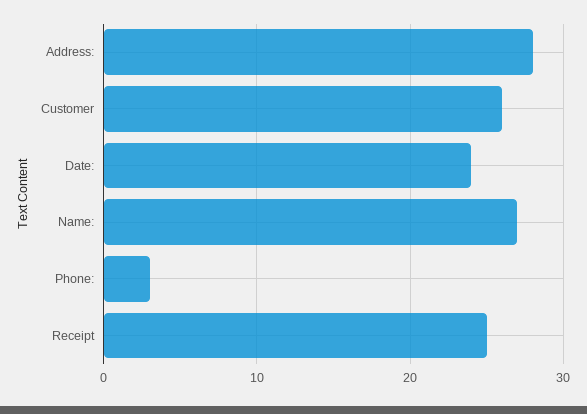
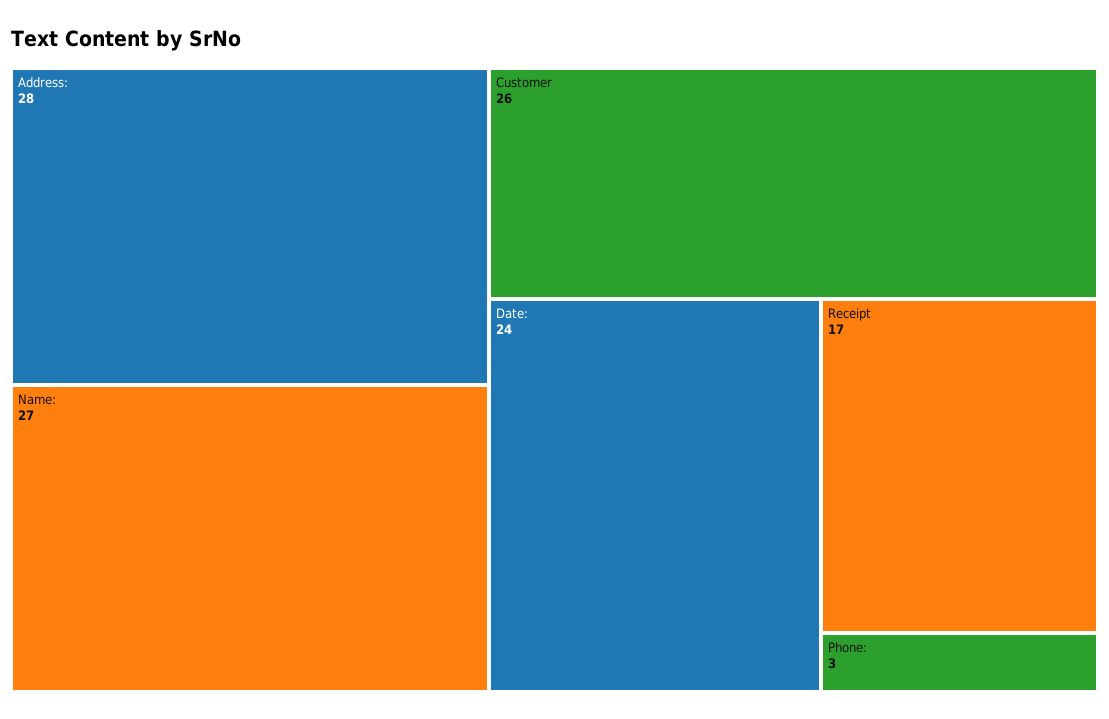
  {
    "Address:": 28,
    "Customer": 26,
    "Date:": 24,
    "Name:": 27,
    "Phone:": 3,
-   "Receipt": 25
+   "Receipt": 17
  }

